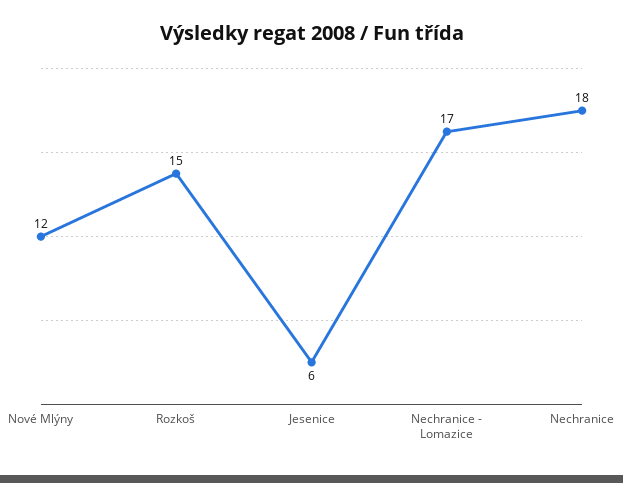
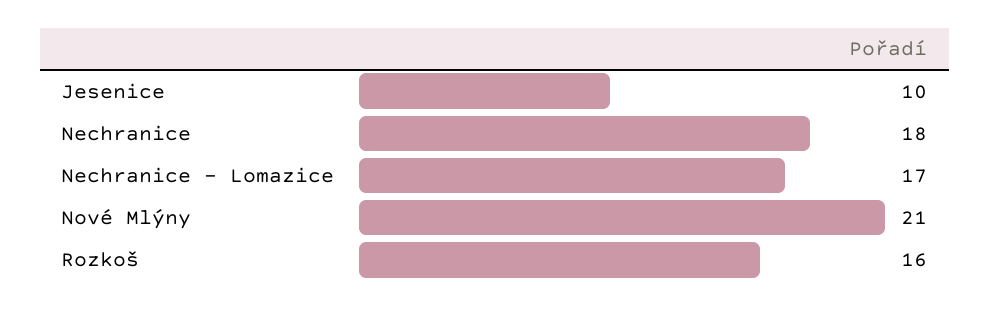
  {
-   "Nové Mlýny": 12,
+   "Nové Mlýny": 21,
-   "Rozkoš": 15,
+   "Rozkoš": 16,
-   "Jesenice": 6,
+   "Jesenice": 10,
    "Nechranice - Lomazice": 17,
    "Nechranice": 18
  }

